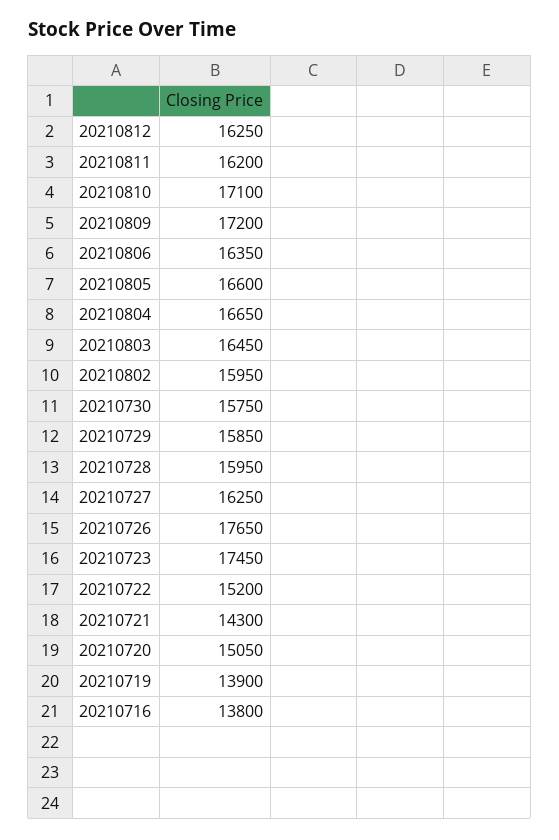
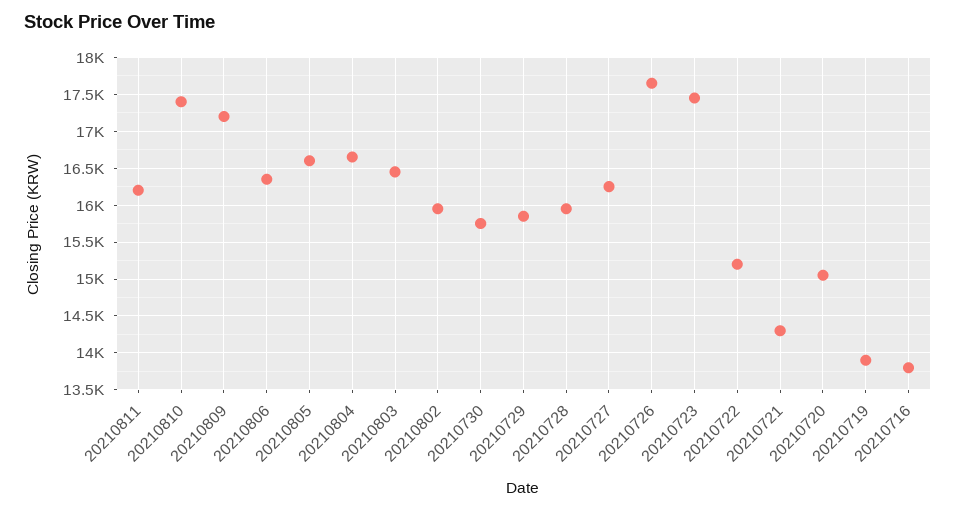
  {
-   "20210812": 16250,
    "20210811": 16200,
-   "20210810": 17100,
+   "20210810": 17400,
    "20210809": 17200,
    "20210806": 16350,
    "20210805": 16600,
    "20210804": 16650,
    "20210803": 16450,
    "20210802": 15950,
    "20210730": 15750,
    "20210729": 15850,
    "20210728": 15950,
    "20210727": 16250,
    "20210726": 17650,
    "20210723": 17450,
    "20210722": 15200,
    "20210721": 14300,
    "20210720": 15050,
    "20210719": 13900,
    "20210716": 13800
  }

